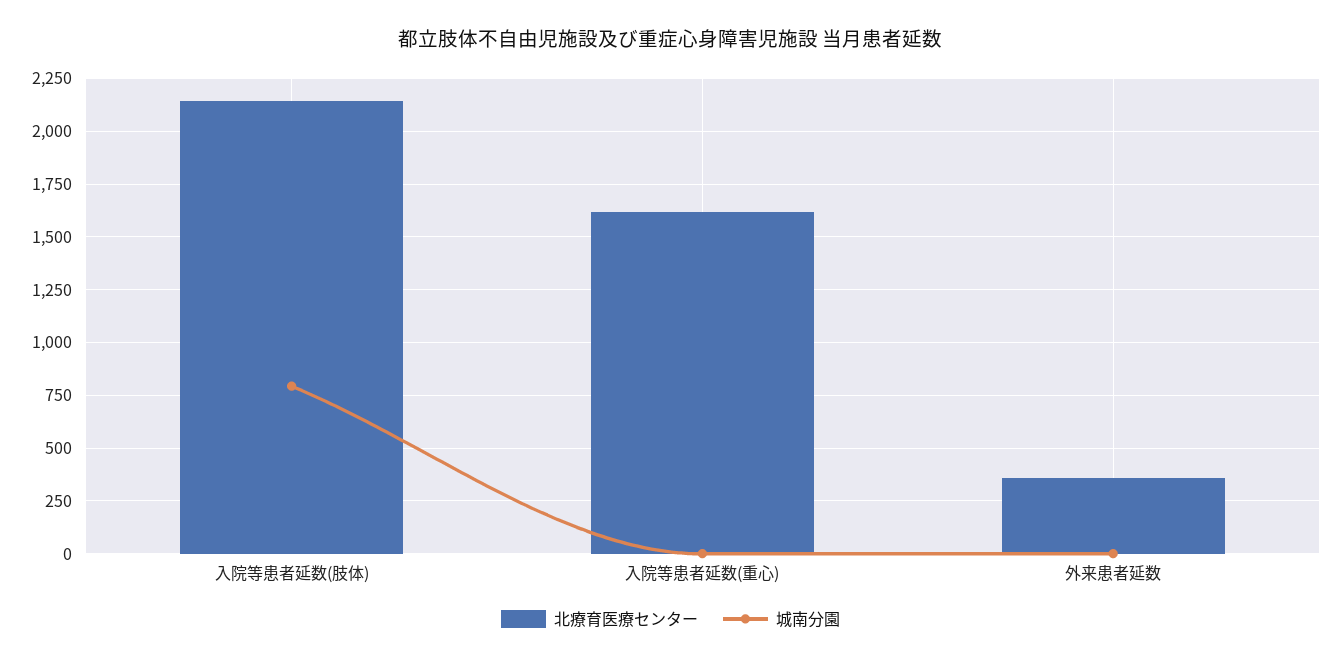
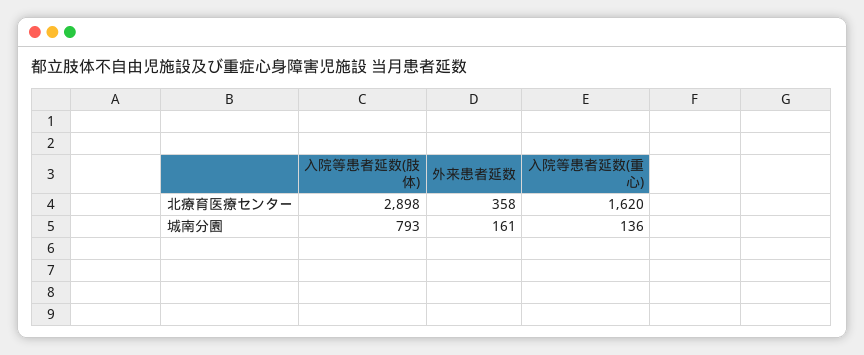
  {
    "北療育医療センター": {
-     "入院等患者延数(肢体)": 2150,
+     "入院等患者延数(肢体)": 2898,
      "入院等患者延数(重心)": 1620,
      "外来患者延数": 358
    },
    "城南分園": {
      "入院等患者延数(肢体)": 793,
-     "入院等患者延数(重心)": 0,
+     "入院等患者延数(重心)": 136,
-     "外来患者延数": 0
+     "外来患者延数": 161
    }
  }

